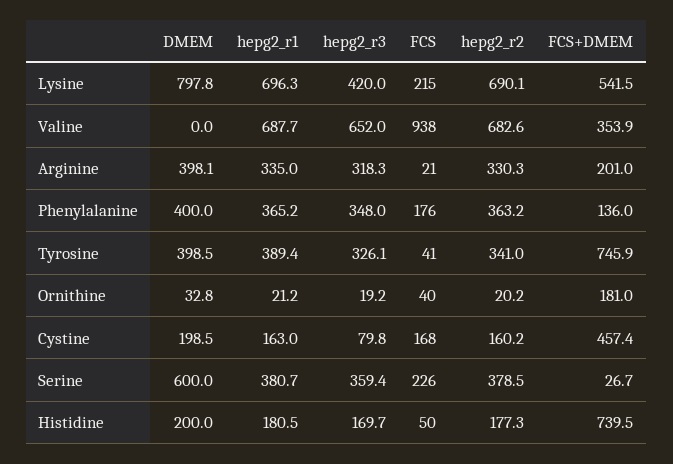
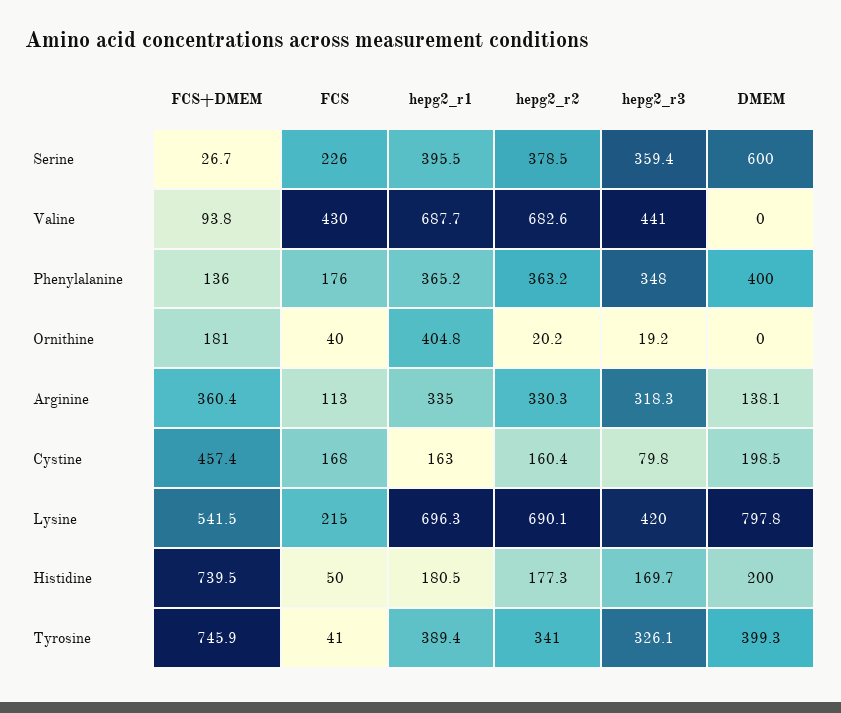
  {
    "DMEM": {
      "Lysine": 797.8,
      "Valine": 0,
-     "Arginine": 398.1,
+     "Arginine": 138.1,
      "Phenylalanine": 400,
-     "Tyrosine": 398.5,
+     "Tyrosine": 399.3,
-     "Ornithine": 32.8,
+     "Ornithine": 0,
      "Cystine": 198.5,
      "Serine": 600,
      "Histidine": 200
    },
    "hepg2_r1": {
      "Lysine": 696.3,
      "Valine": 687.7,
      "Arginine": 335,
      "Phenylalanine": 365.2,
      "Tyrosine": 389.4,
-     "Ornithine": 21.2,
+     "Ornithine": 404.8,
      "Cystine": 163,
-     "Serine": 380.7,
+     "Serine": 395.5,
      "Histidine": 180.5
    },
    "hepg2_r3": {
      "Lysine": 420,
-     "Valine": 652,
+     "Valine": 441,
      "Arginine": 318.3,
      "Phenylalanine": 348,
      "Tyrosine": 326.1,
      "Ornithine": 19.2,
      "Cystine": 79.8,
      "Serine": 359.4,
      "Histidine": 169.7
    },
    "FCS": {
      "Lysine": 215,
-     "Valine": 938,
+     "Valine": 430,
-     "Arginine": 21,
+     "Arginine": 113,
      "Phenylalanine": 176,
      "Tyrosine": 41,
      "Ornithine": 40,
      "Cystine": 168,
      "Serine": 226,
      "Histidine": 50
    },
    "hepg2_r2": {
      "Lysine": 690.1,
      "Valine": 682.6,
      "Arginine": 330.3,
      "Phenylalanine": 363.2,
      "Tyrosine": 341,
      "Ornithine": 20.2,
-     "Cystine": 160.2,
+     "Cystine": 160.4,
      "Serine": 378.5,
      "Histidine": 177.3
    },
    "FCS+DMEM": {
      "Lysine": 541.5,
-     "Valine": 353.9,
+     "Valine": 93.8,
-     "Arginine": 201,
+     "Arginine": 360.4,
      "Phenylalanine": 136,
      "Tyrosine": 745.9,
      "Ornithine": 181,
      "Cystine": 457.4,
      "Serine": 26.7,
      "Histidine": 739.5
    }
  }

